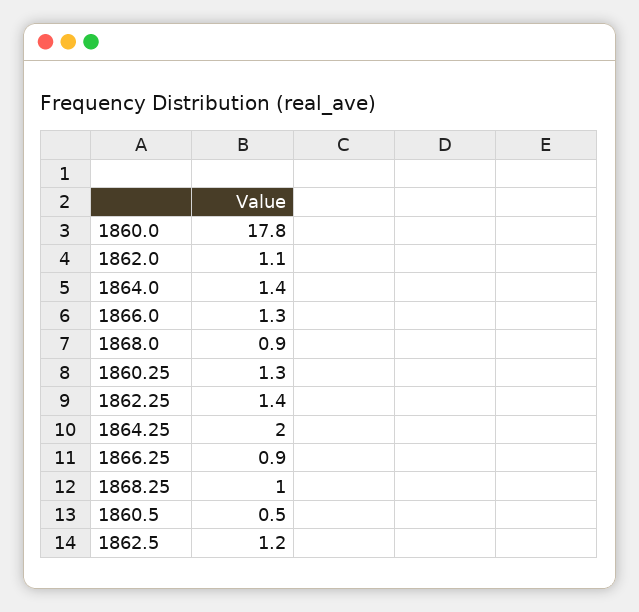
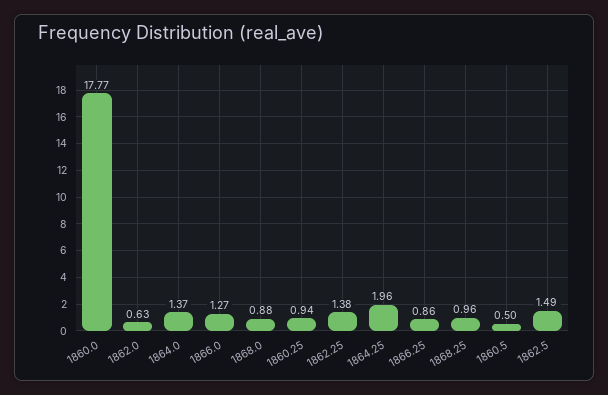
  {
    "1860.0": 17.77,
-   "1862.0": 1.1,
+   "1862.0": 0.63,
    "1864.0": 1.37,
    "1866.0": 1.27,
    "1868.0": 0.88,
-   "1860.25": 1.3,
+   "1860.25": 0.94,
    "1862.25": 1.38,
    "1864.25": 1.96,
    "1866.25": 0.86,
    "1868.25": 0.96,
    "1860.5": 0.5,
-   "1862.5": 1.2
+   "1862.5": 1.49
  }

